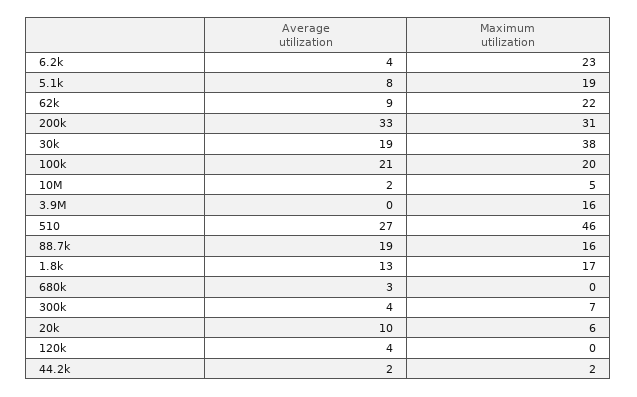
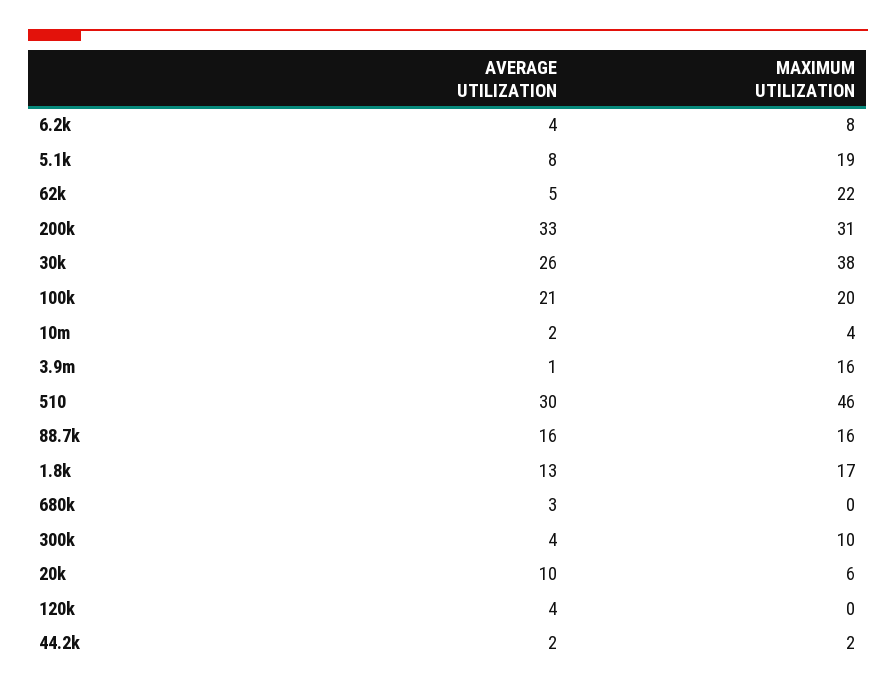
  {
    "Average utilization": {
      "6.2k": 4,
      "5.1k": 8,
-     "62k": 9,
+     "62k": 5,
      "200k": 33,
-     "30k": 19,
+     "30k": 26,
      "100k": 21,
      "10M": 2,
-     "3.9M": 0,
+     "3.9M": 1,
-     "510": 27,
+     "510": 30,
-     "88.7k": 19,
+     "88.7k": 16,
      "1.8k": 13,
      "680k": 3,
      "300k": 4,
      "20k": 10,
      "120k": 4,
      "44.2k": 2
    },
    "Maximum utilization": {
-     "6.2k": 23,
+     "6.2k": 8,
      "5.1k": 19,
      "62k": 22,
      "200k": 31,
      "30k": 38,
      "100k": 20,
-     "10M": 5,
+     "10M": 4,
      "3.9M": 16,
      "510": 46,
      "88.7k": 16,
      "1.8k": 17,
      "680k": 0,
-     "300k": 7,
+     "300k": 10,
      "20k": 6,
      "120k": 0,
      "44.2k": 2
    }
  }

